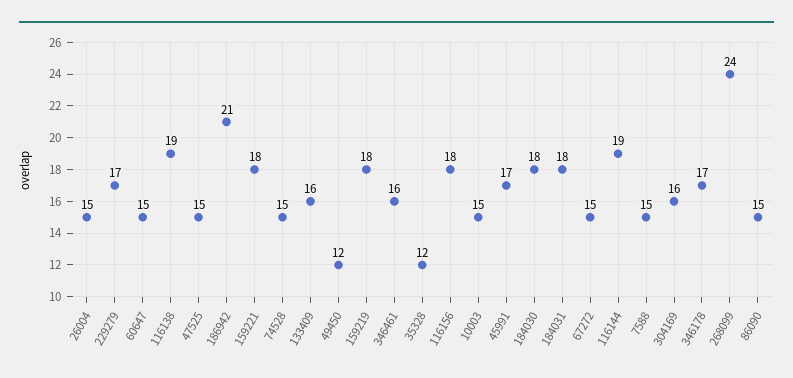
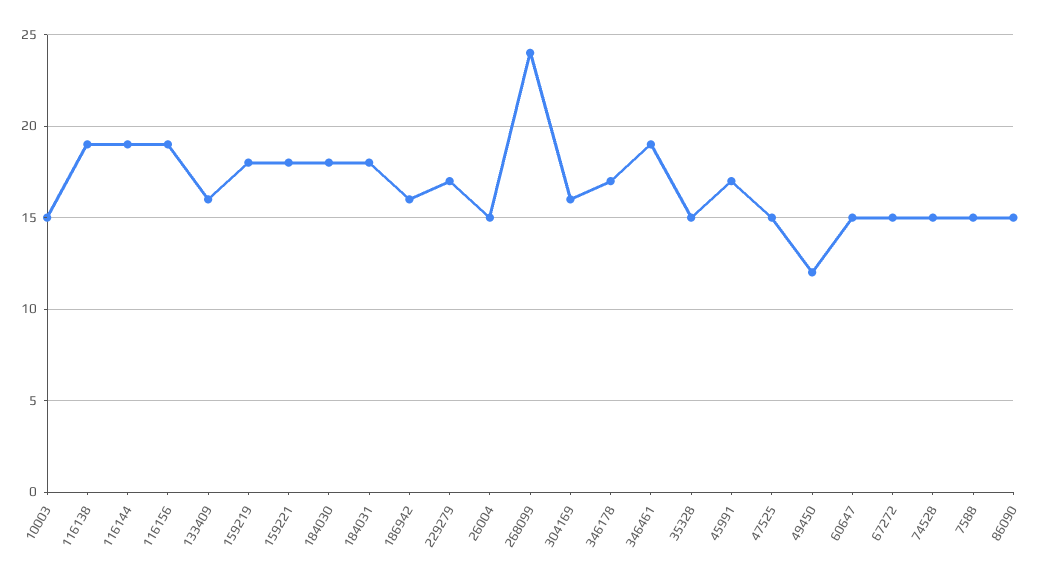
  {
    "26004": 15,
    "229279": 17,
    "60647": 15,
    "116138": 19,
    "47525": 15,
-   "186942": 21,
+   "186942": 16,
    "159221": 18,
    "74528": 15,
    "133409": 16,
    "49450": 12,
    "159219": 18,
-   "346461": 16,
+   "346461": 19,
-   "35328": 12,
+   "35328": 15,
-   "116156": 18,
+   "116156": 19,
    "10003": 15,
    "45991": 17,
    "184030": 18,
    "184031": 18,
    "67272": 15,
    "116144": 19,
    "7588": 15,
    "304169": 16,
    "346178": 17,
    "268099": 24,
    "86090": 15
  }

